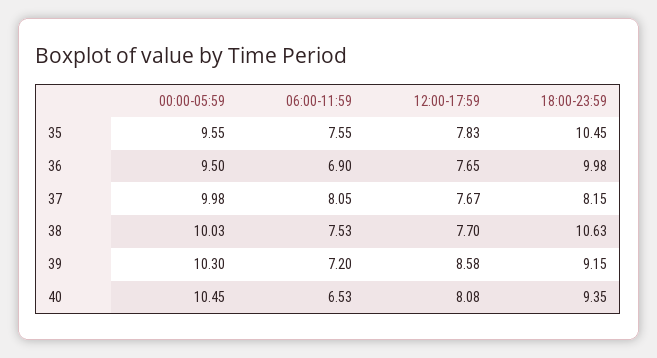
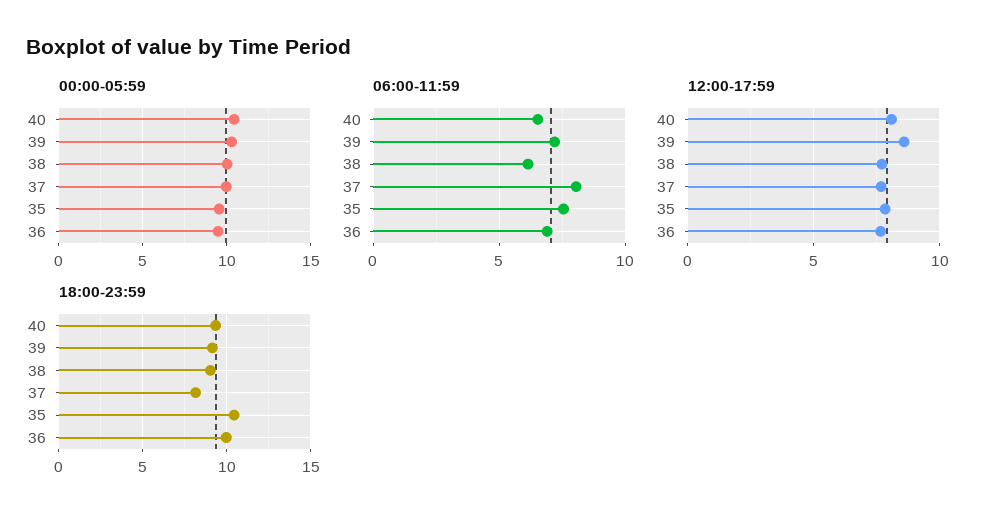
  {
    "00:00-05:59": {
      "35": 9.55,
      "36": 9.5,
      "37": 9.98,
      "38": 10.03,
      "39": 10.3,
      "40": 10.45
    },
    "06:00-11:59": {
      "35": 7.55,
      "36": 6.9,
      "37": 8.05,
-     "38": 7.53,
+     "38": 6,
      "39": 7.2,
      "40": 6.53
    },
    "12:00-17:59": {
      "35": 7.83,
      "36": 7.65,
      "37": 7.67,
      "38": 7.7,
      "39": 8.58,
      "40": 8.08
    },
    "18:00-23:59": {
      "35": 10.45,
      "36": 9.98,
      "37": 8.15,
-     "38": 10.63,
+     "38": 9,
      "39": 9.15,
      "40": 9.35
    }
  }

